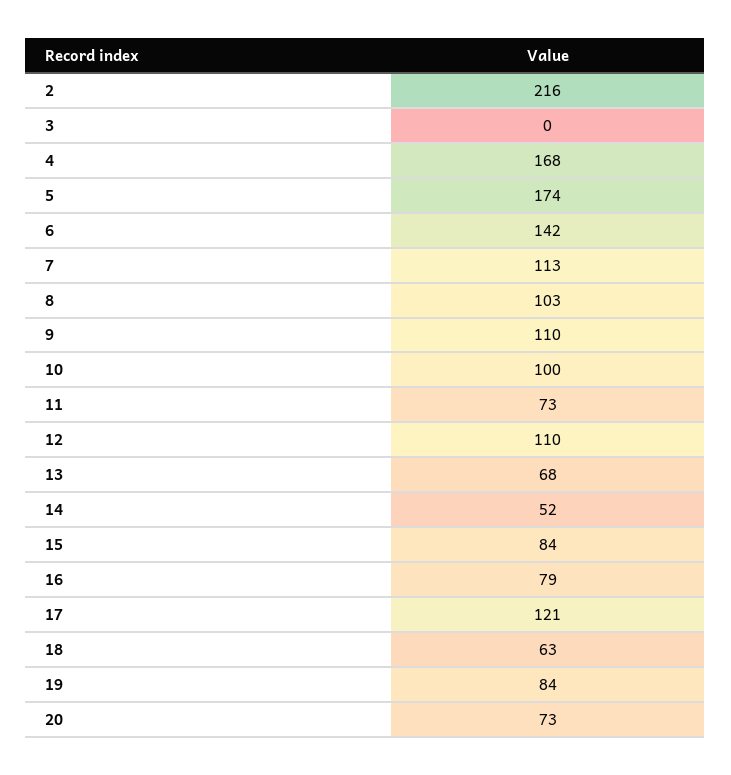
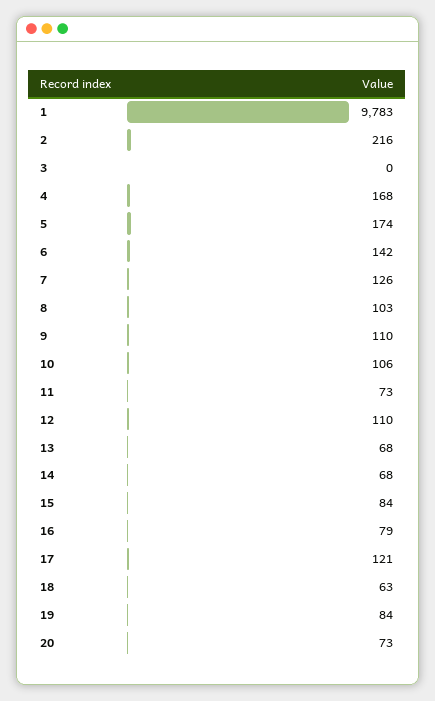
  {
    "2": 216,
    "3": 0,
    "4": 168,
    "5": 174,
    "6": 142,
-   "7": 113,
+   "7": 126,
    "8": 103,
    "9": 110,
-   "10": 100,
+   "10": 106,
    "11": 73,
    "12": 110,
    "13": 68,
-   "14": 52,
+   "14": 68,
    "15": 84,
    "16": 79,
    "17": 121,
    "18": 63,
    "19": 84,
-   "20": 73
+   "20": 73,
+   "1": 9783
  }

